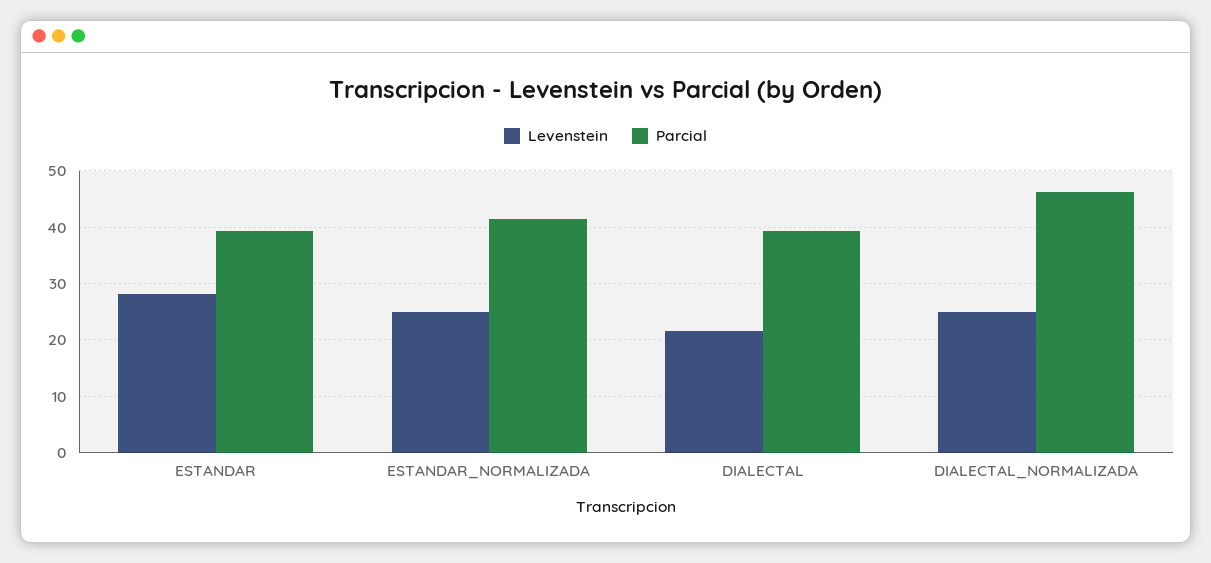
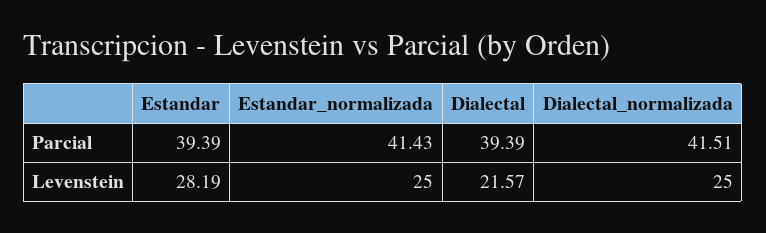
  {
    "Levenstein": {
      "ESTANDAR": 28.19,
      "ESTANDAR_NORMALIZADA": 25,
      "DIALECTAL": 21.57,
      "DIALECTAL_NORMALIZADA": 25
    },
    "Parcial": {
      "ESTANDAR": 39.39,
      "ESTANDAR_NORMALIZADA": 41.43,
      "DIALECTAL": 39.39,
-     "DIALECTAL_NORMALIZADA": 46
+     "DIALECTAL_NORMALIZADA": 41.51
    }
  }

